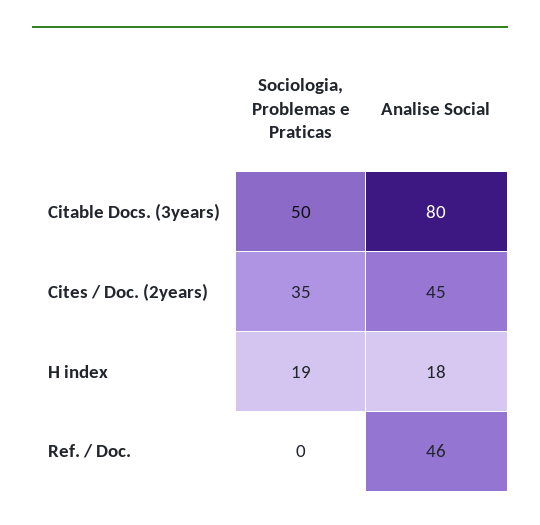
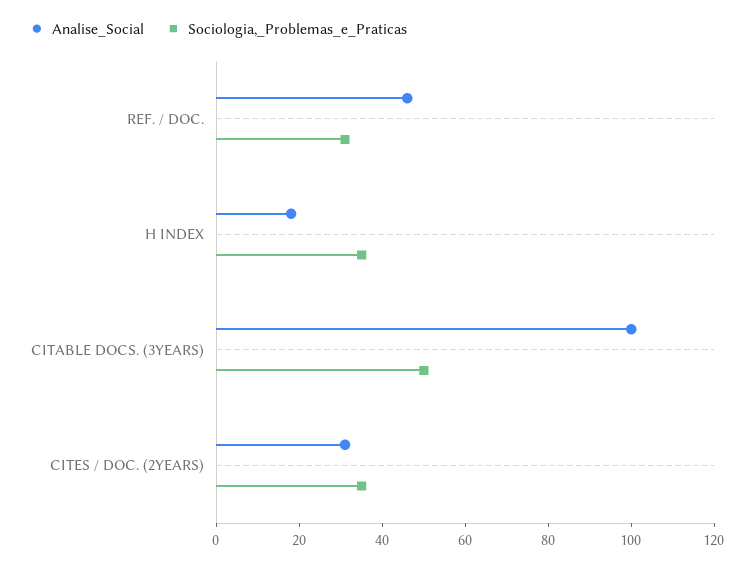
  {
    "Sociologia, Problemas e Praticas": {
      "Citable Docs. (3years)": 50,
      "Cites / Doc. (2years)": 35,
-     "H index": 19,
+     "H index": 35,
-     "Ref. / Doc.": 0
+     "Ref. / Doc.": 30
    },
    "Analise Social": {
-     "Citable Docs. (3years)": 80,
+     "Citable Docs. (3years)": 100,
-     "Cites / Doc. (2years)": 45,
+     "Cites / Doc. (2years)": 30,
      "H index": 18,
      "Ref. / Doc.": 46
    }
  }

